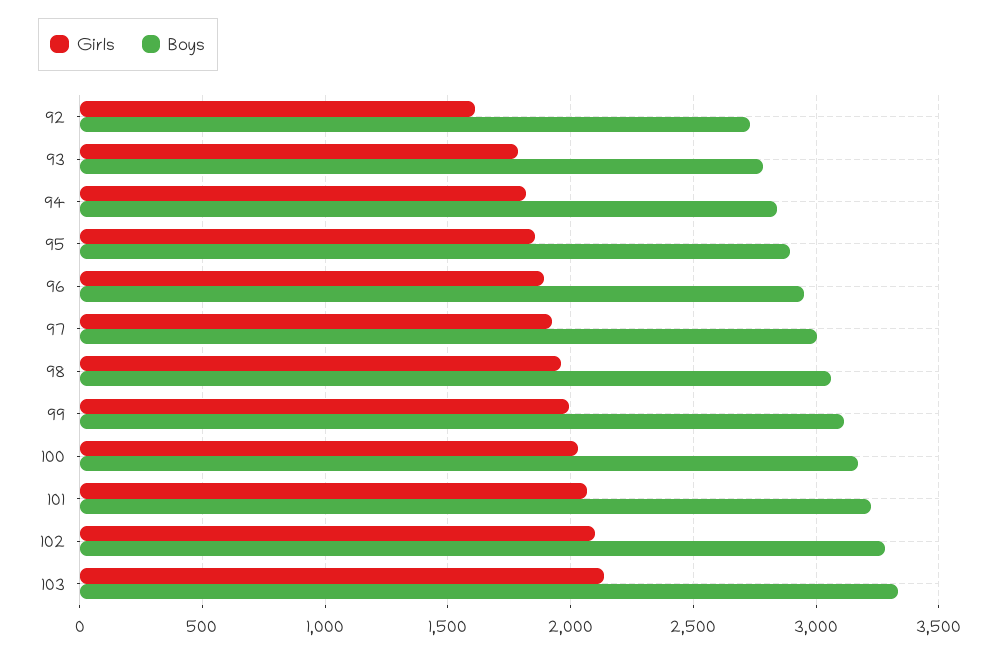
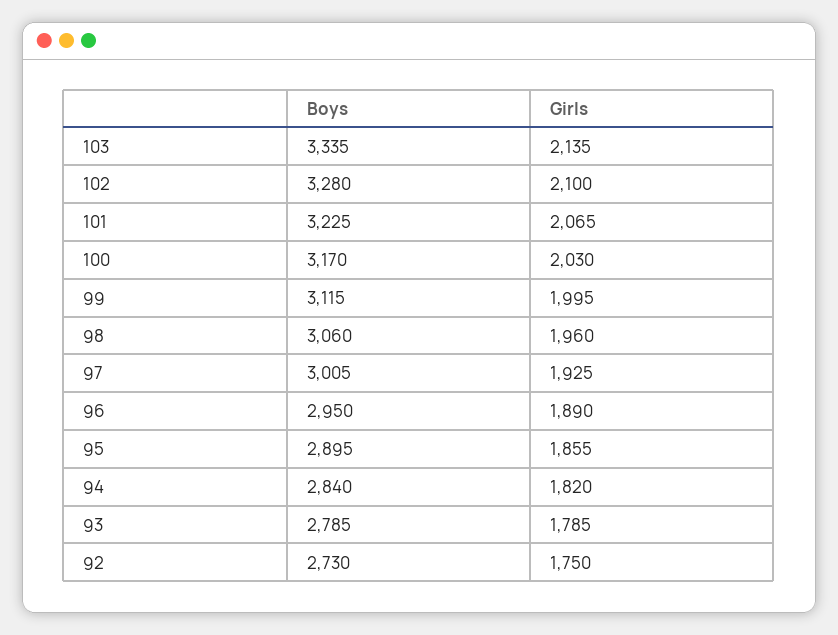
  {
    "Girls": {
-     "92": 1600,
+     "92": 1750,
      "93": 1785,
      "94": 1820,
      "95": 1855,
      "96": 1890,
      "97": 1925,
      "98": 1960,
      "99": 1995,
      "100": 2030,
      "101": 2065,
      "102": 2100,
      "103": 2135
    },
    "Boys": {
      "92": 2730,
      "93": 2785,
      "94": 2840,
      "95": 2895,
      "96": 2950,
      "97": 3005,
      "98": 3060,
      "99": 3115,
      "100": 3170,
      "101": 3225,
      "102": 3280,
      "103": 3335
    }
  }

